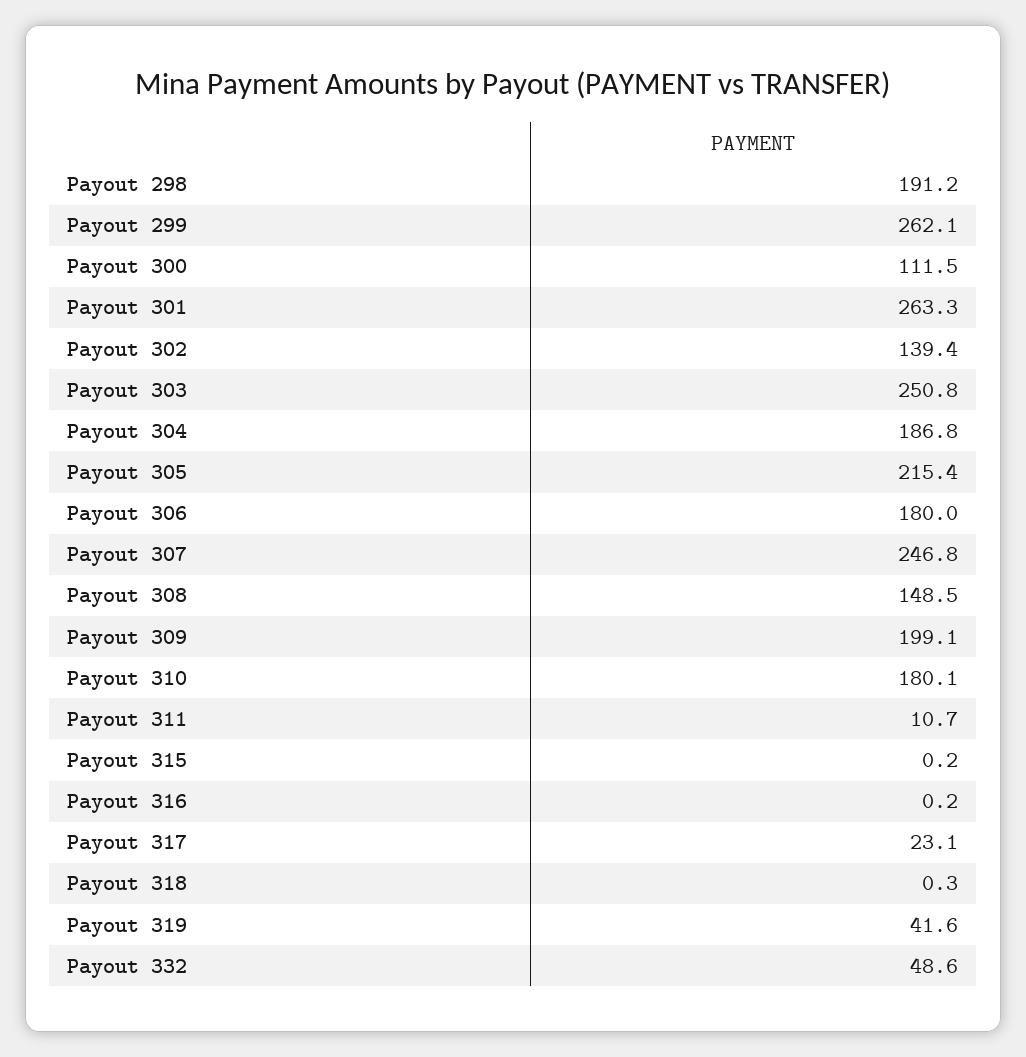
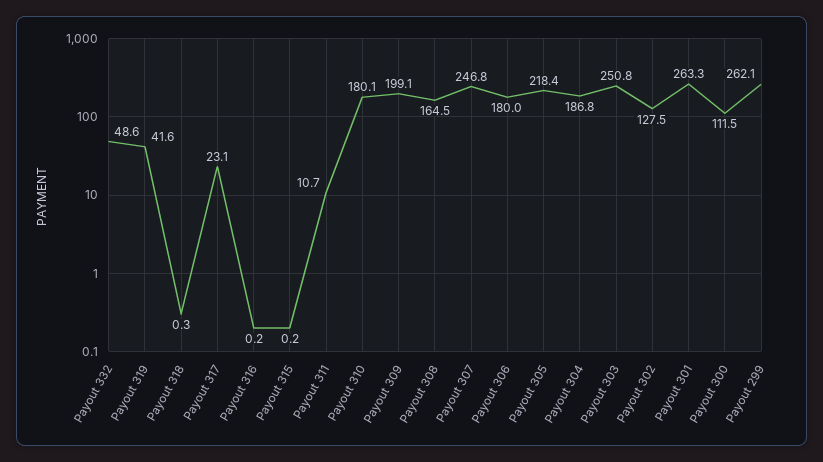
  {
-   "Payout 298": 191.2,
    "Payout 299": 262.1,
    "Payout 300": 111.5,
    "Payout 301": 263.3,
-   "Payout 302": 139.4,
+   "Payout 302": 127.5,
    "Payout 303": 250.8,
    "Payout 304": 186.8,
-   "Payout 305": 215.4,
+   "Payout 305": 218.4,
    "Payout 306": 180,
    "Payout 307": 246.8,
-   "Payout 308": 148.5,
+   "Payout 308": 164.5,
    "Payout 309": 199.1,
    "Payout 310": 180.1,
    "Payout 311": 10.7,
    "Payout 315": 0.2,
    "Payout 316": 0.2,
    "Payout 317": 23.1,
    "Payout 318": 0.3,
    "Payout 319": 41.6,
    "Payout 332": 48.6
  }

